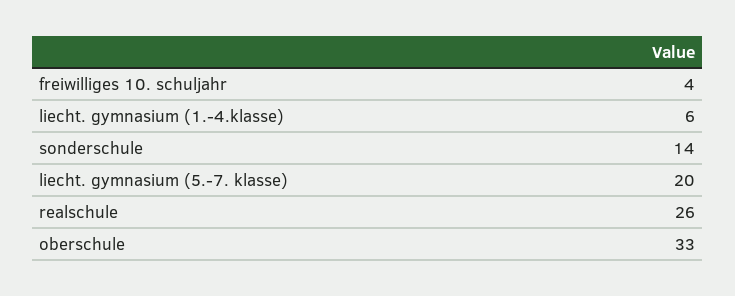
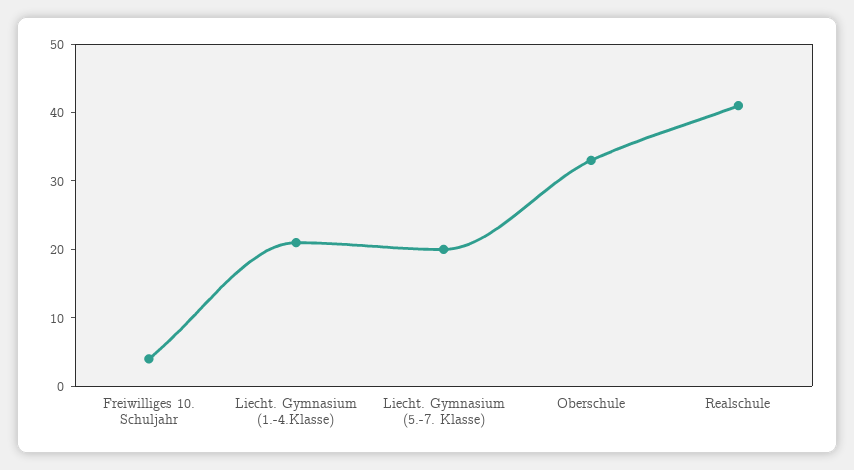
  {
    "freiwilliges 10. schuljahr": 4,
-   "liecht. gymnasium (1.-4.klasse)": 6,
+   "liecht. gymnasium (1.-4.klasse)": 20,
-   "sonderschule": 14,
    "liecht. gymnasium (5.-7. klasse)": 20,
-   "realschule": 26,
+   "realschule": 40,
    "oberschule": 33
  }

